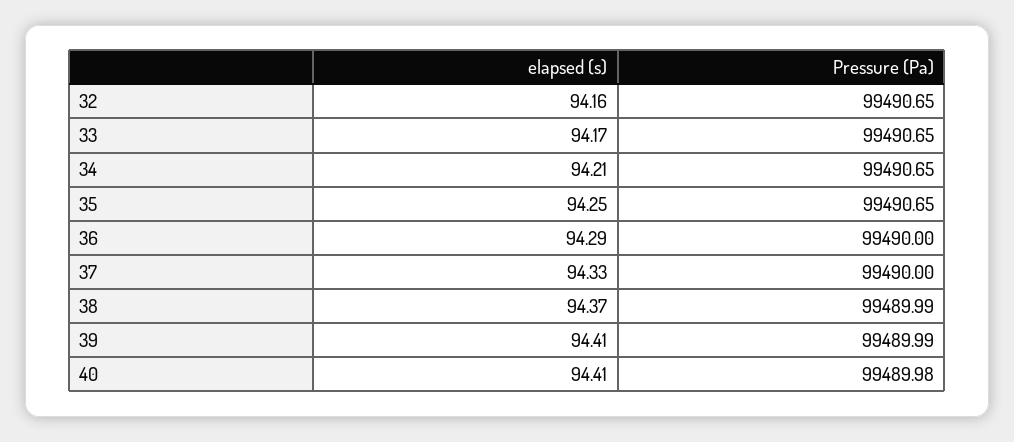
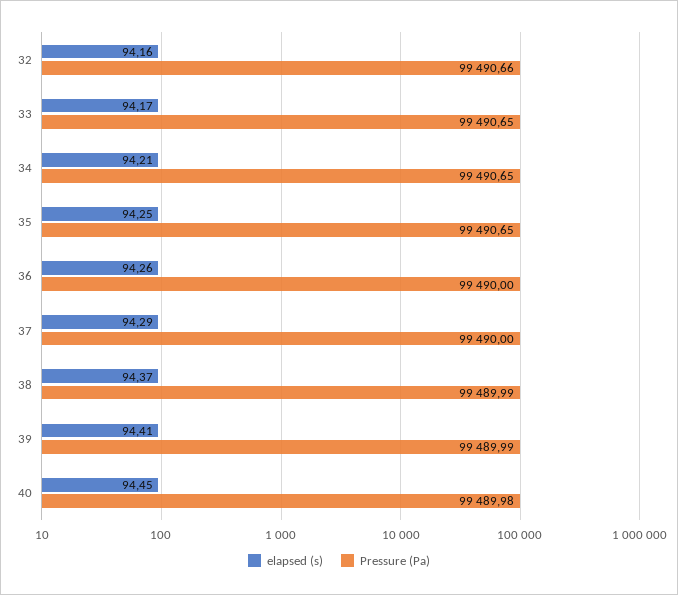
  {
    "elapsed (s)": {
      "32": 94.16,
      "33": 94.17,
      "34": 94.21,
      "35": 94.25,
-     "36": 94.29,
+     "36": 94.26,
-     "37": 94.33,
+     "37": 94.29,
      "38": 94.37,
      "39": 94.41,
-     "40": 94.41
+     "40": 94.45
    },
    "Pressure (Pa)": {
-     "32": 99490.65,
+     "32": 99490.66,
      "33": 99490.65,
      "34": 99490.65,
      "35": 99490.65,
      "36": 99490,
      "37": 99490,
      "38": 99489.99,
      "39": 99489.99,
      "40": 99489.98
    }
  }

